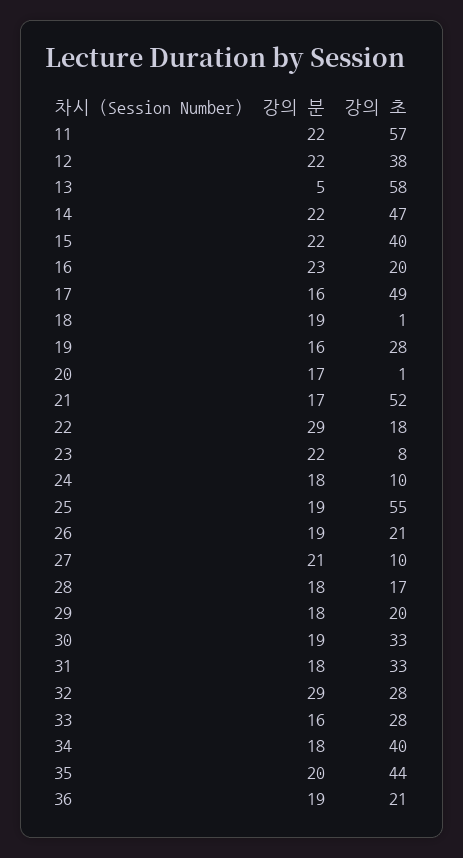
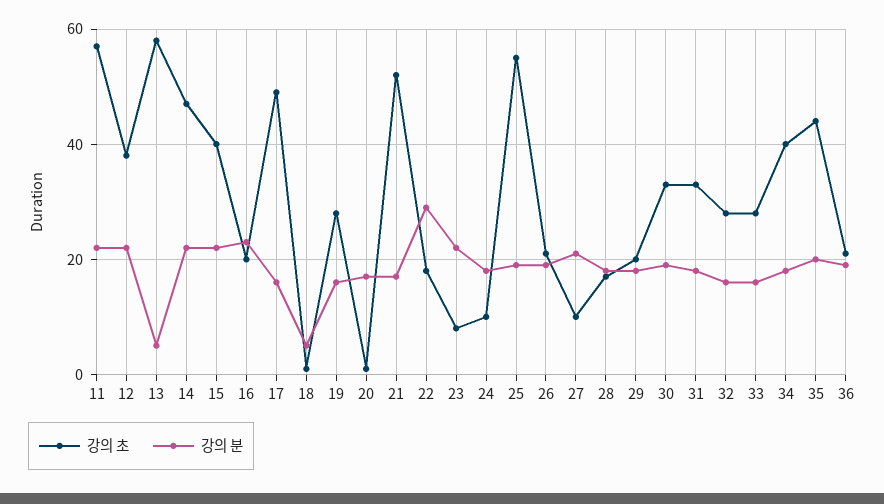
  {
    "강의 분": {
      "11": 22,
      "12": 22,
      "13": 5,
      "14": 22,
      "15": 22,
      "16": 23,
      "17": 16,
-     "18": 19,
+     "18": 5,
      "19": 16,
      "20": 17,
      "21": 17,
      "22": 29,
      "23": 22,
      "24": 18,
      "25": 19,
      "26": 19,
      "27": 21,
      "28": 18,
      "29": 18,
      "30": 19,
      "31": 18,
-     "32": 29,
+     "32": 15,
      "33": 16,
      "34": 18,
      "35": 20,
      "36": 19
    },
    "강의 초": {
      "11": 57,
      "12": 38,
      "13": 58,
      "14": 47,
      "15": 40,
      "16": 20,
      "17": 49,
      "18": 1,
      "19": 28,
      "20": 1,
      "21": 52,
      "22": 18,
      "23": 8,
      "24": 10,
      "25": 55,
      "26": 21,
      "27": 10,
      "28": 17,
      "29": 20,
      "30": 33,
      "31": 33,
      "32": 28,
      "33": 28,
      "34": 40,
      "35": 44,
      "36": 21
    }
  }

